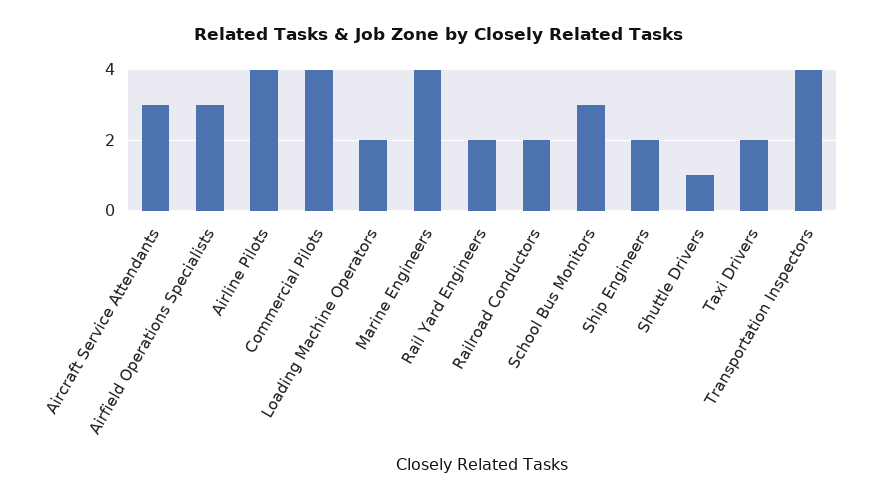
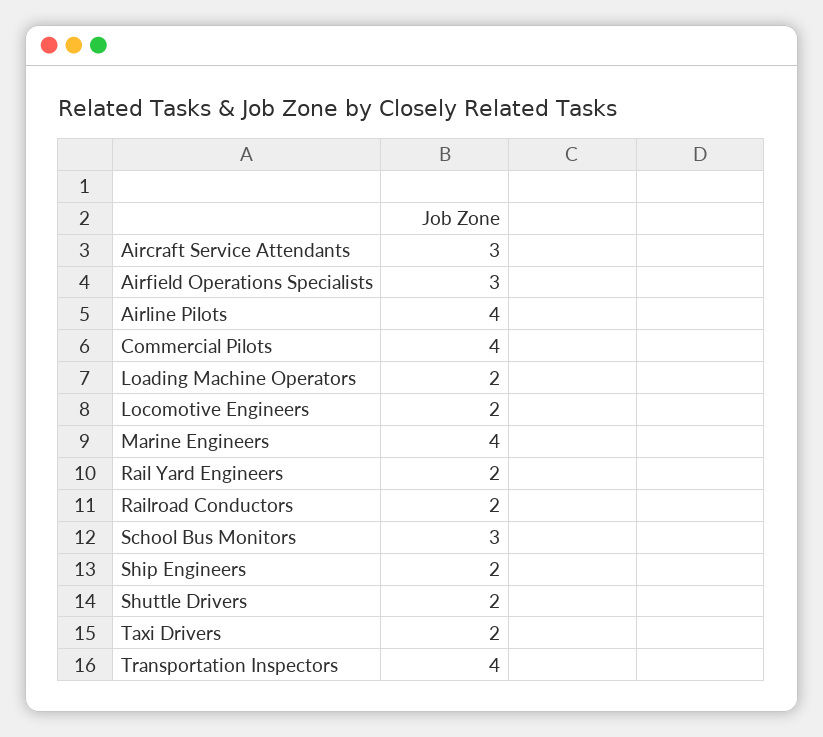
  {
    "Aircraft Service Attendants": 3,
    "Airfield Operations Specialists": 3,
    "Airline Pilots": 4,
    "Commercial Pilots": 4,
    "Loading Machine Operators": 2,
    "Marine Engineers": 4,
    "Rail Yard Engineers": 2,
    "Railroad Conductors": 2,
    "School Bus Monitors": 3,
    "Ship Engineers": 2,
-   "Shuttle Drivers": 1,
+   "Shuttle Drivers": 2,
    "Taxi Drivers": 2,
-   "Transportation Inspectors": 4
+   "Transportation Inspectors": 4,
+   "Locomotive Engineers": 2
  }

